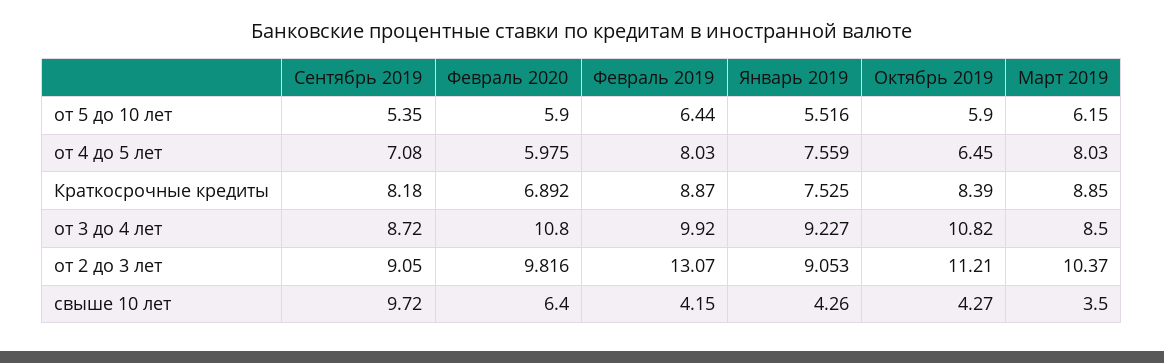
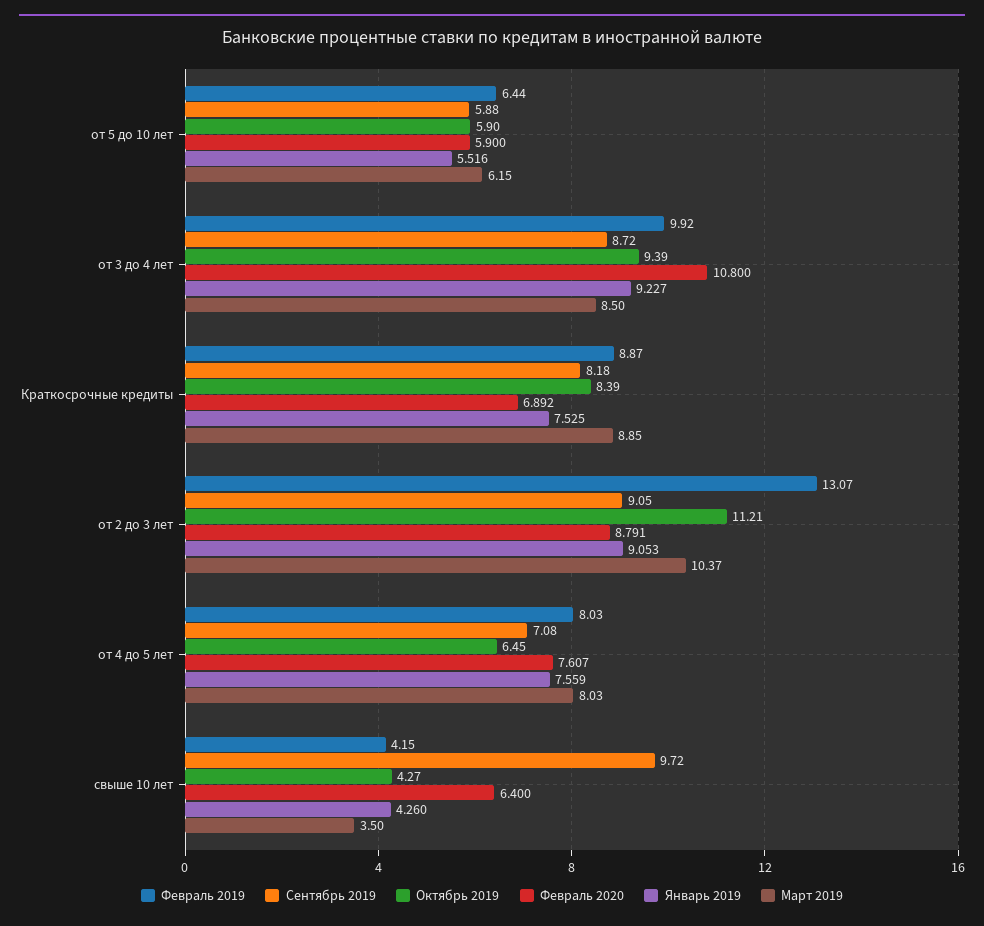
  {
    "Сентябрь 2019": {
-     "от 5 до 10 лет": 5.35,
+     "от 5 до 10 лет": 5.88,
      "от 4 до 5 лет": 7.08,
      "Краткосрочные кредиты": 8.18,
      "от 3 до 4 лет": 8.72,
      "от 2 до 3 лет": 9.05,
      "свыше 10 лет": 9.72
    },
    "Февраль 2020": {
      "от 5 до 10 лет": 5.9,
-     "от 4 до 5 лет": 5.975,
+     "от 4 до 5 лет": 7.607,
      "Краткосрочные кредиты": 6.892,
      "от 3 до 4 лет": 10.8,
-     "от 2 до 3 лет": 9.816,
+     "от 2 до 3 лет": 8.791,
      "свыше 10 лет": 6.4
    },
    "Февраль 2019": {
      "от 5 до 10 лет": 6.44,
      "от 4 до 5 лет": 8.03,
      "Краткосрочные кредиты": 8.87,
      "от 3 до 4 лет": 9.92,
      "от 2 до 3 лет": 13.07,
      "свыше 10 лет": 4.15
    },
    "Январь 2019": {
      "от 5 до 10 лет": 5.516,
      "от 4 до 5 лет": 7.559,
      "Краткосрочные кредиты": 7.525,
      "от 3 до 4 лет": 9.227,
      "от 2 до 3 лет": 9.053,
      "свыше 10 лет": 4.26
    },
    "Октябрь 2019": {
      "от 5 до 10 лет": 5.9,
      "от 4 до 5 лет": 6.45,
      "Краткосрочные кредиты": 8.39,
-     "от 3 до 4 лет": 10.82,
+     "от 3 до 4 лет": 9.39,
      "от 2 до 3 лет": 11.21,
      "свыше 10 лет": 4.27
    },
    "Март 2019": {
      "от 5 до 10 лет": 6.15,
      "от 4 до 5 лет": 8.03,
      "Краткосрочные кредиты": 8.85,
      "от 3 до 4 лет": 8.5,
      "от 2 до 3 лет": 10.37,
      "свыше 10 лет": 3.5
    }
  }

